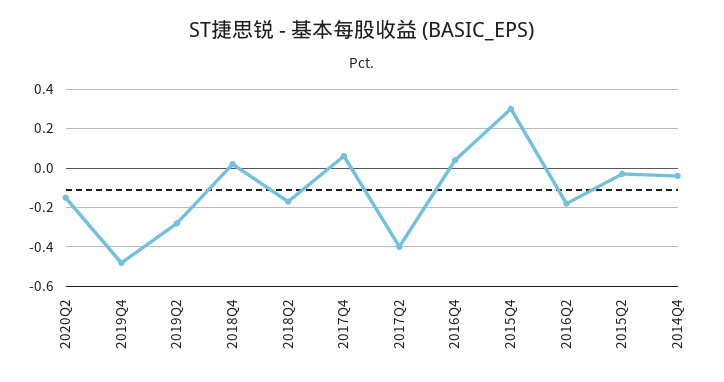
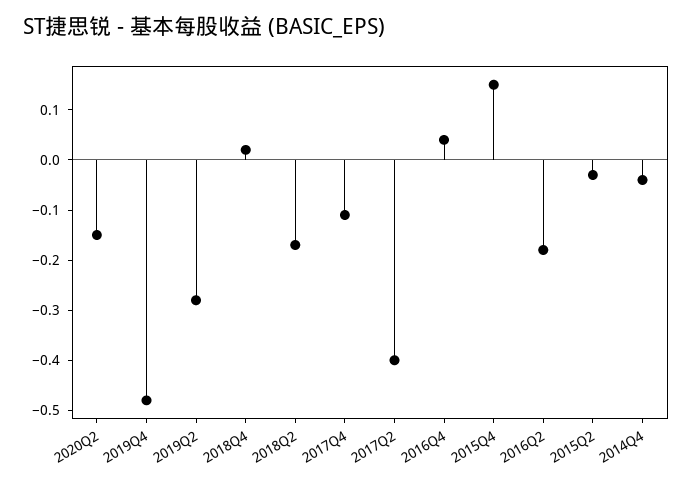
  {
    "2020Q2": -0.15,
    "2019Q4": -0.5,
    "2019Q2": -0.3,
    "2018Q4": 0,
    "2018Q2": -0.15,
-   "2017Q4": 0.05,
+   "2017Q4": -0.1,
    "2017Q2": -0.4,
    "2016Q4": 0.05,
-   "2015Q4": 0.3,
+   "2015Q4": 0.15,
    "2016Q2": -0.2,
    "2015Q2": -0.05,
    "2014Q4": -0.05
  }

